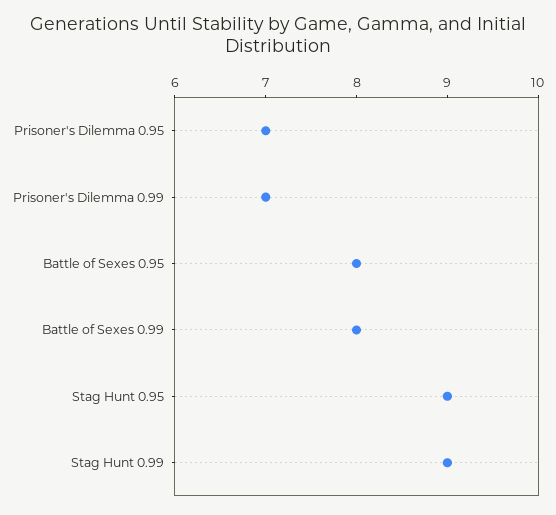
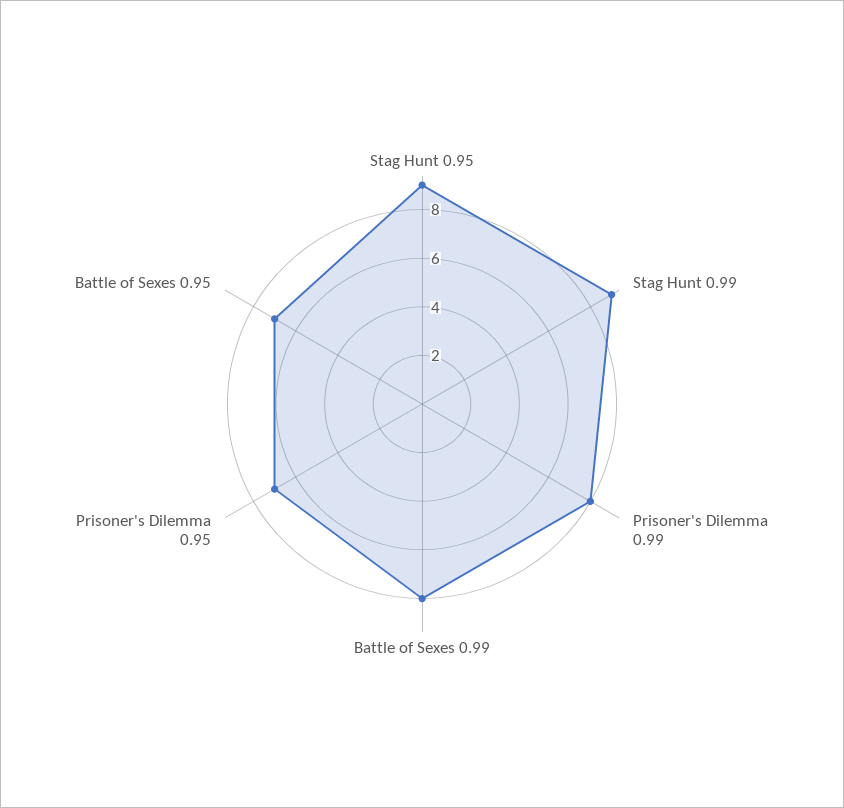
  {
    "Prisoner's Dilemma 0.95": 7,
-   "Prisoner's Dilemma 0.99": 7,
+   "Prisoner's Dilemma 0.99": 8,
-   "Battle of Sexes 0.95": 8,
+   "Battle of Sexes 0.95": 7,
    "Battle of Sexes 0.99": 8,
    "Stag Hunt 0.95": 9,
    "Stag Hunt 0.99": 9
  }

